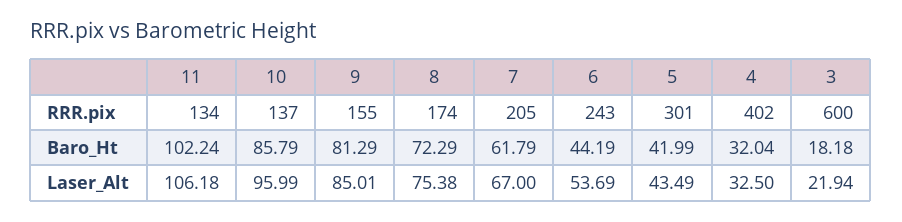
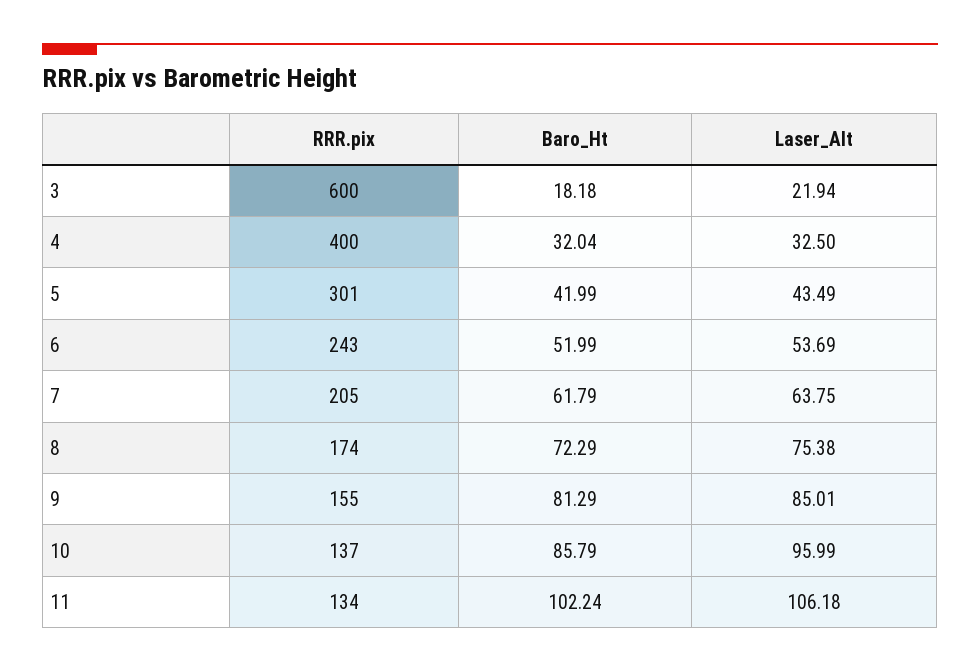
  {
    "11": {
      "RRR.pix": 134,
      "Baro_Ht": 102.24,
      "Laser_Alt": 106.18
    },
    "10": {
      "RRR.pix": 137,
      "Baro_Ht": 85.79,
      "Laser_Alt": 95.99
    },
    "9": {
      "RRR.pix": 155,
      "Baro_Ht": 81.29,
      "Laser_Alt": 85.01
    },
    "8": {
      "RRR.pix": 174,
      "Baro_Ht": 72.29,
      "Laser_Alt": 75.38
    },
    "7": {
      "RRR.pix": 205,
      "Baro_Ht": 61.79,
-     "Laser_Alt": 67
+     "Laser_Alt": 63.75
    },
    "6": {
      "RRR.pix": 243,
-     "Baro_Ht": 44.19,
+     "Baro_Ht": 51.99,
      "Laser_Alt": 53.69
    },
    "5": {
      "RRR.pix": 301,
      "Baro_Ht": 41.99,
      "Laser_Alt": 43.49
    },
    "4": {
-     "RRR.pix": 402,
+     "RRR.pix": 400,
      "Baro_Ht": 32.04,
      "Laser_Alt": 32.5
    },
    "3": {
      "RRR.pix": 600,
      "Baro_Ht": 18.18,
      "Laser_Alt": 21.94
    }
  }

